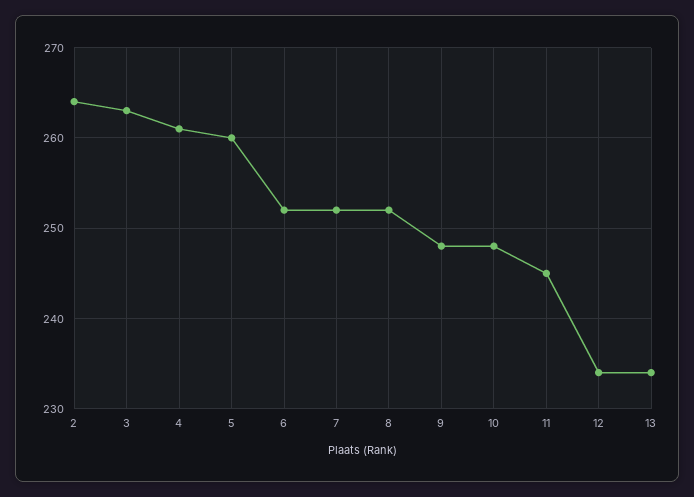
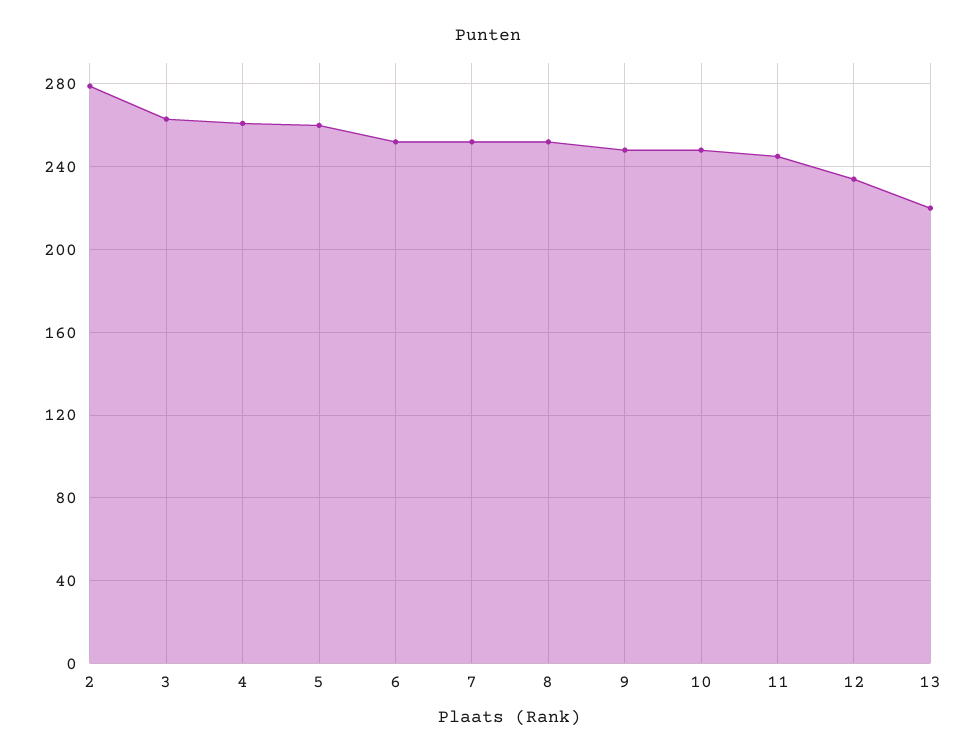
  {
-   "2": 264,
+   "2": 280,
    "3": 263,
    "4": 261,
    "5": 260,
    "6": 252,
    "7": 252,
    "8": 252,
    "9": 248,
    "10": 248,
    "11": 245,
    "12": 234,
-   "13": 234
+   "13": 220
  }

